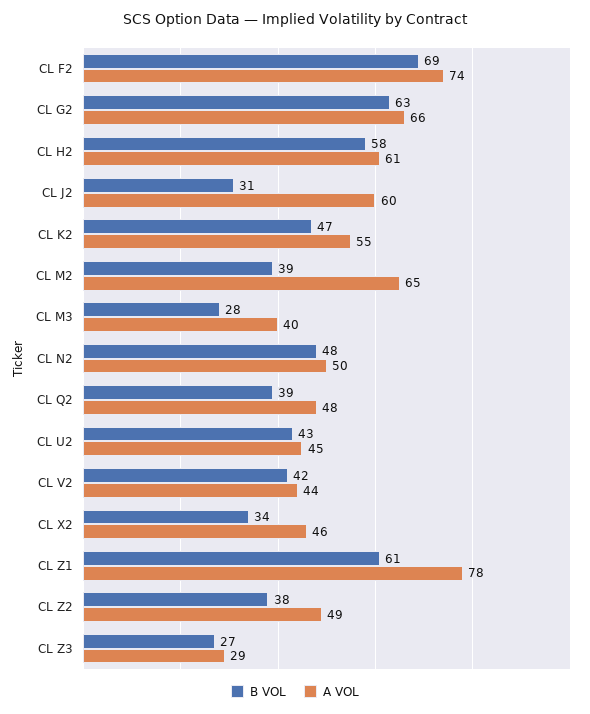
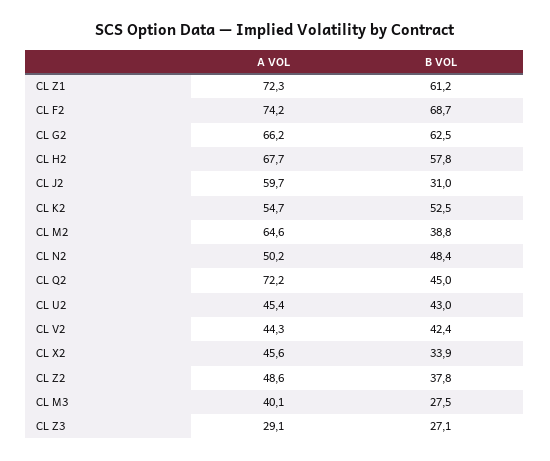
  {
    "B VOL": {
      "CL F2": 68.7,
      "CL G2": 62.5,
      "CL H2": 57.8,
      "CL J2": 31,
-     "CL K2": 47,
+     "CL K2": 52.5,
      "CL M2": 38.8,
      "CL M3": 27.5,
      "CL N2": 48.4,
-     "CL Q2": 39,
+     "CL Q2": 45,
      "CL U2": 43,
      "CL V2": 42.4,
      "CL X2": 33.9,
      "CL Z1": 61.2,
      "CL Z2": 37.8,
      "CL Z3": 27.1
    },
    "A VOL": {
      "CL F2": 74.2,
      "CL G2": 66.2,
-     "CL H2": 61,
+     "CL H2": 67.7,
      "CL J2": 59.7,
      "CL K2": 54.7,
      "CL M2": 64.6,
      "CL M3": 40.1,
      "CL N2": 50.2,
-     "CL Q2": 48,
+     "CL Q2": 72.2,
      "CL U2": 45.4,
      "CL V2": 44.3,
      "CL X2": 45.6,
-     "CL Z1": 78,
+     "CL Z1": 72.3,
      "CL Z2": 48.6,
      "CL Z3": 29.1
    }
  }

